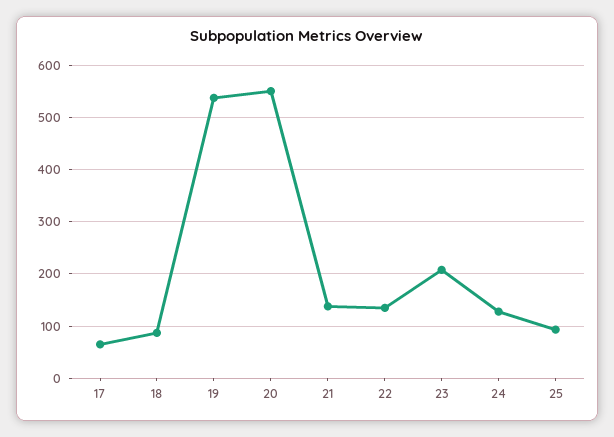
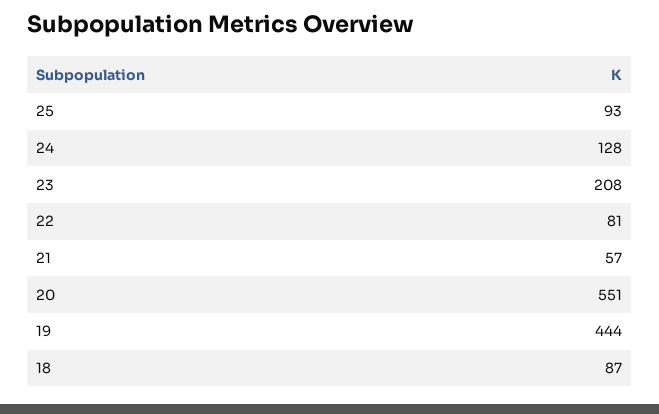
  {
-   "17": 60,
    "18": 87,
-   "19": 540,
+   "19": 444,
    "20": 551,
-   "21": 140,
+   "21": 57,
-   "22": 140,
+   "22": 81,
    "23": 208,
    "24": 128,
    "25": 93
  }

